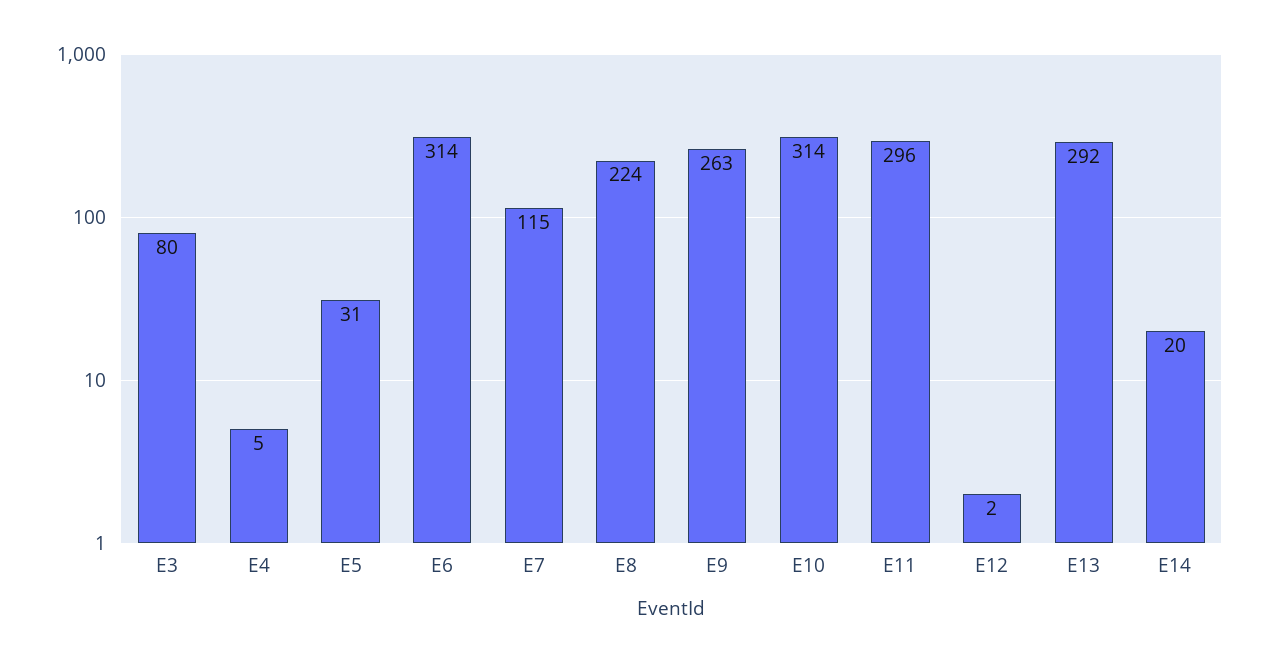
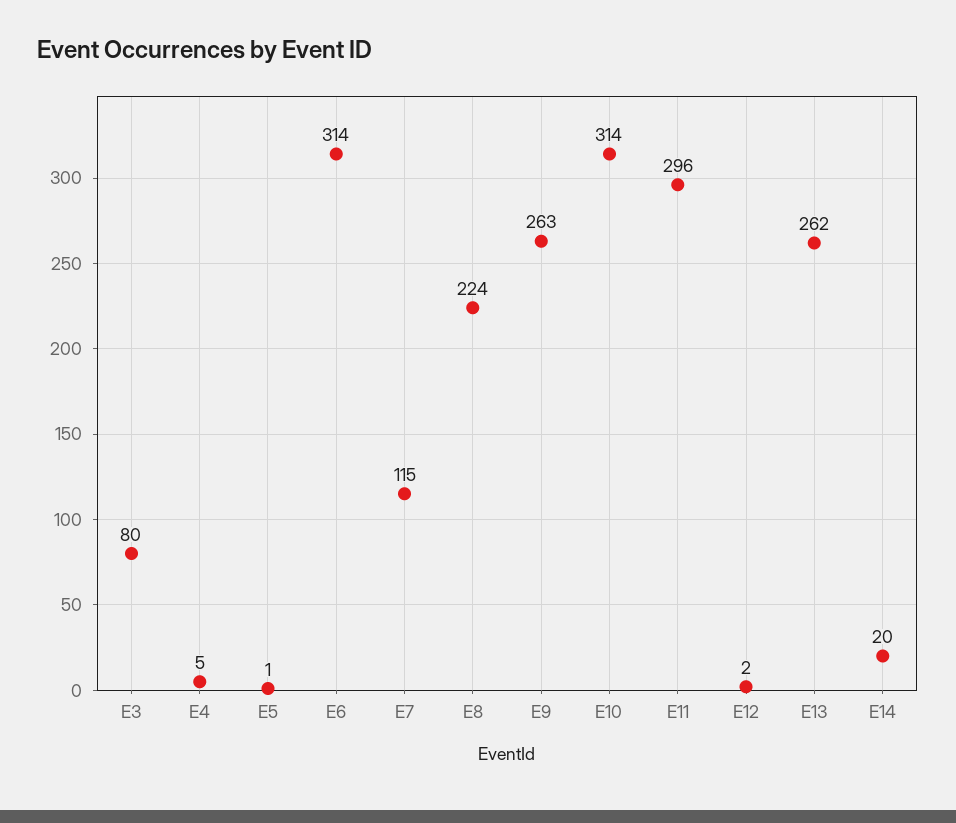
  {
    "E3": 80,
    "E4": 5,
-   "E5": 31,
+   "E5": 1,
    "E6": 314,
    "E7": 115,
    "E8": 224,
    "E9": 263,
    "E10": 314,
    "E11": 296,
    "E12": 2,
-   "E13": 292,
+   "E13": 262,
    "E14": 20
  }

